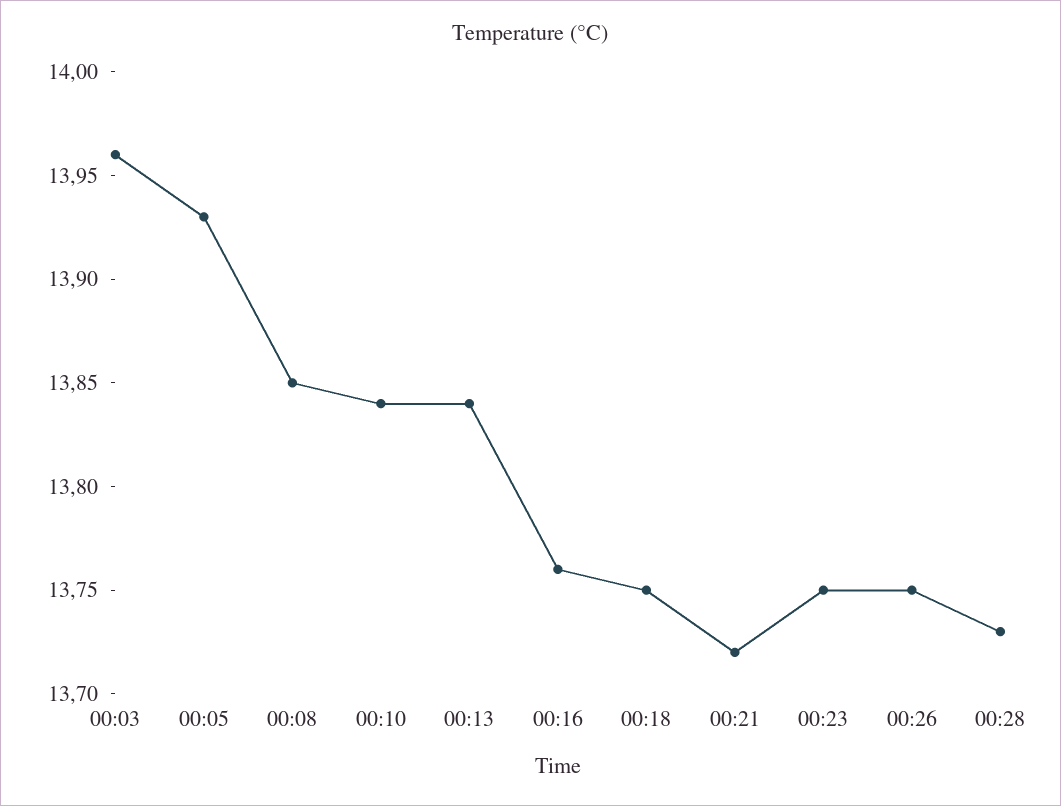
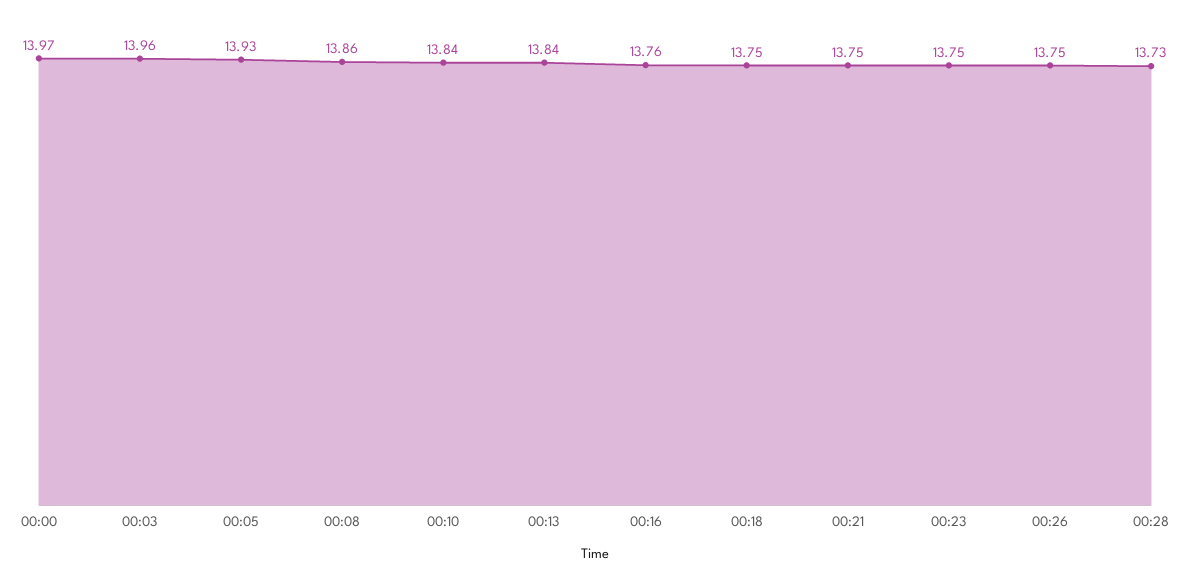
  {
    "00:03": 13.96,
    "00:05": 13.93,
-   "00:08": 13.85,
+   "00:08": 13.86,
    "00:10": 13.84,
    "00:13": 13.84,
    "00:16": 13.76,
    "00:18": 13.75,
-   "00:21": 13.72,
+   "00:21": 13.75,
    "00:23": 13.75,
    "00:26": 13.75,
-   "00:28": 13.73
+   "00:28": 13.73,
+   "00:00": 13.97
  }

